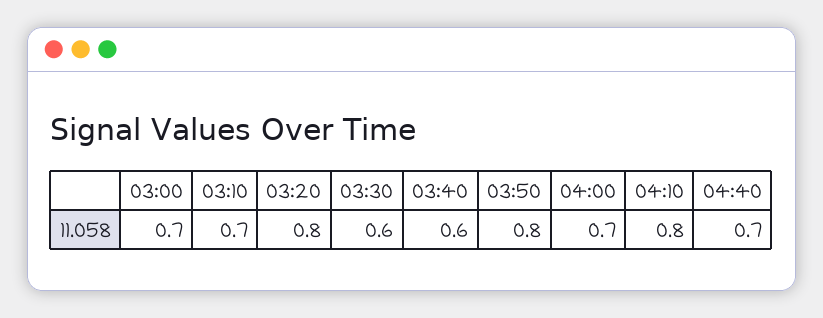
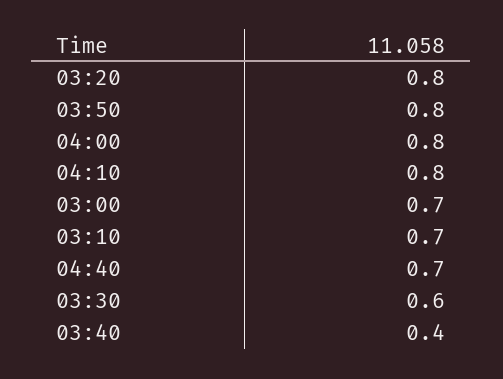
  {
    "03:00": 0.7,
    "03:10": 0.7,
    "03:20": 0.8,
    "03:30": 0.6,
-   "03:40": 0.6,
+   "03:40": 0.4,
    "03:50": 0.8,
-   "04:00": 0.7,
+   "04:00": 0.8,
    "04:10": 0.8,
    "04:40": 0.7
  }

